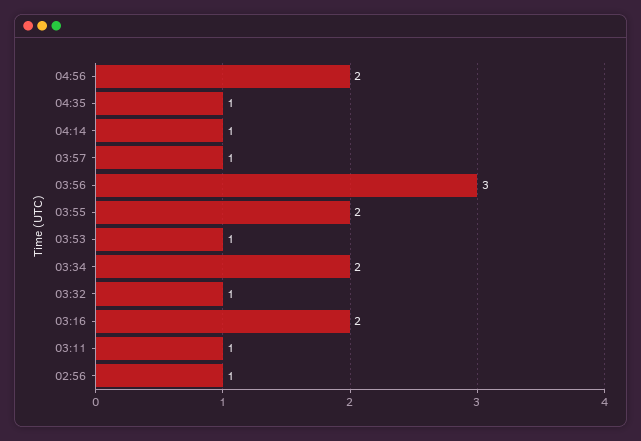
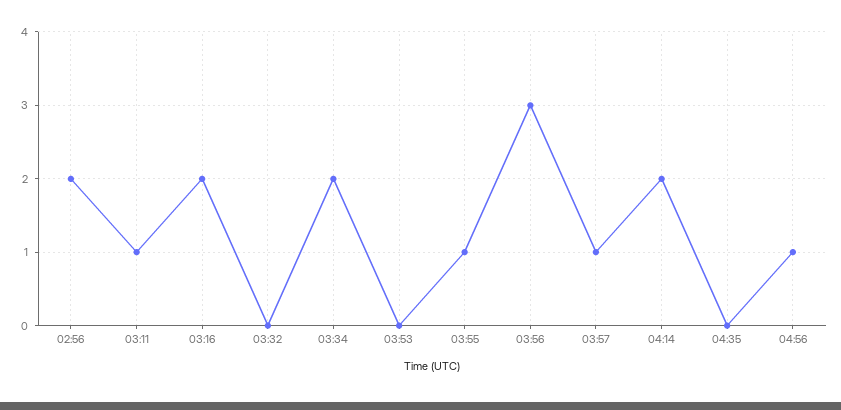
  {
-   "04:56": 2,
+   "04:56": 1,
-   "04:35": 1,
+   "04:35": 0,
-   "04:14": 1,
+   "04:14": 2,
    "03:57": 1,
    "03:56": 3,
-   "03:55": 2,
+   "03:55": 1,
-   "03:53": 1,
+   "03:53": 0,
    "03:34": 2,
-   "03:32": 1,
+   "03:32": 0,
    "03:16": 2,
    "03:11": 1,
-   "02:56": 1
+   "02:56": 2
  }

